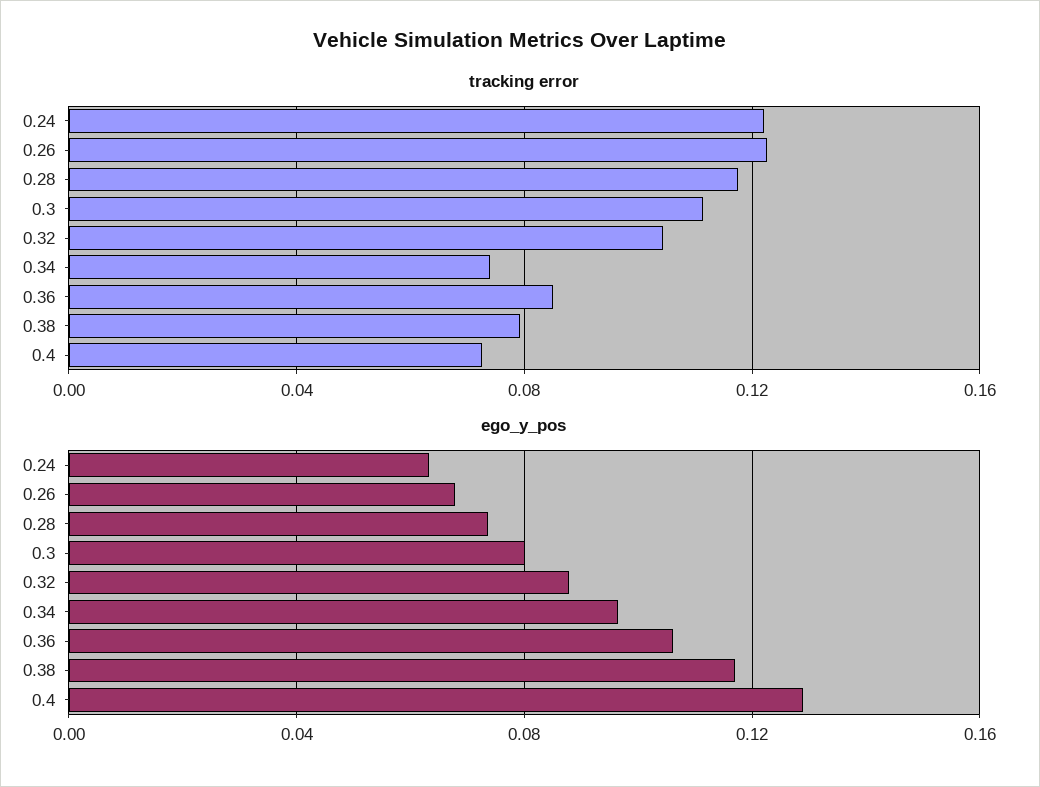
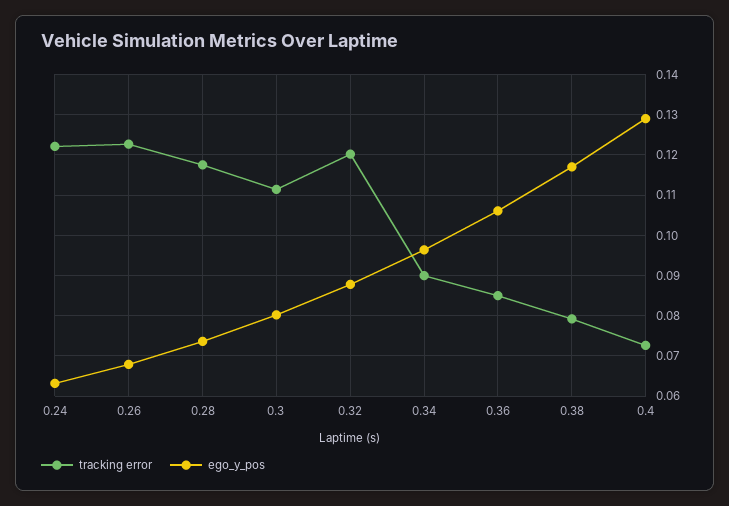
  {
    "tracking error": {
      "0.24": 0.122,
      "0.26": 0.122,
      "0.28": 0.118,
      "0.3": 0.112,
-     "0.32": 0.105,
+     "0.32": 0.12,
-     "0.34": 0.075,
+     "0.34": 0.09,
      "0.36": 0.086,
      "0.38": 0.08,
      "0.4": 0.072
    },
    "ego_y_pos": {
      "0.24": 0.064,
      "0.26": 0.068,
      "0.28": 0.074,
      "0.3": 0.08,
      "0.32": 0.088,
      "0.34": 0.096,
      "0.36": 0.106,
      "0.38": 0.118,
      "0.4": 0.13
    }
  }

